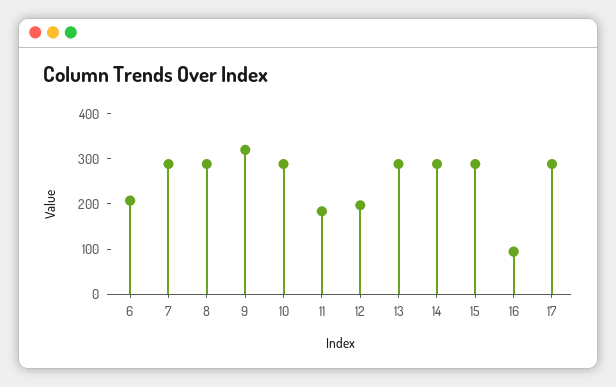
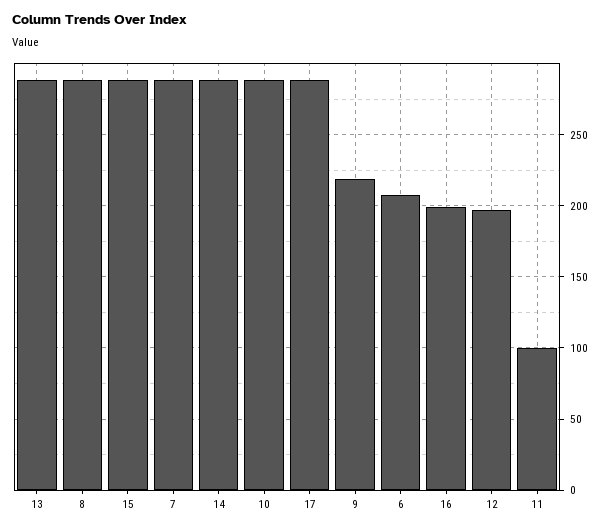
  {
    "6": 205,
    "7": 290,
    "8": 290,
-   "9": 320,
+   "9": 220,
    "10": 290,
-   "11": 180,
+   "11": 100,
    "12": 195,
    "13": 290,
    "14": 290,
    "15": 290,
-   "16": 100,
+   "16": 200,
    "17": 290
  }

